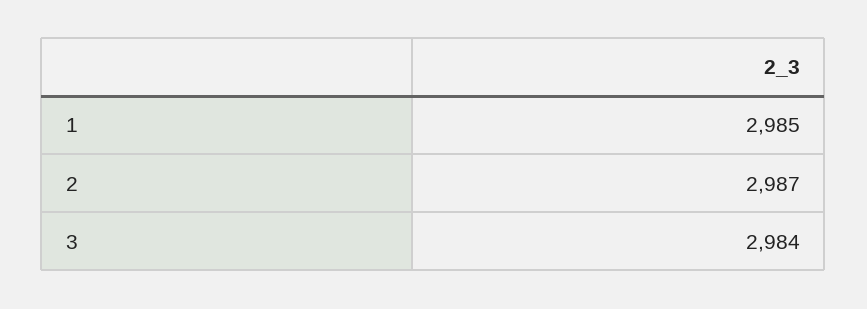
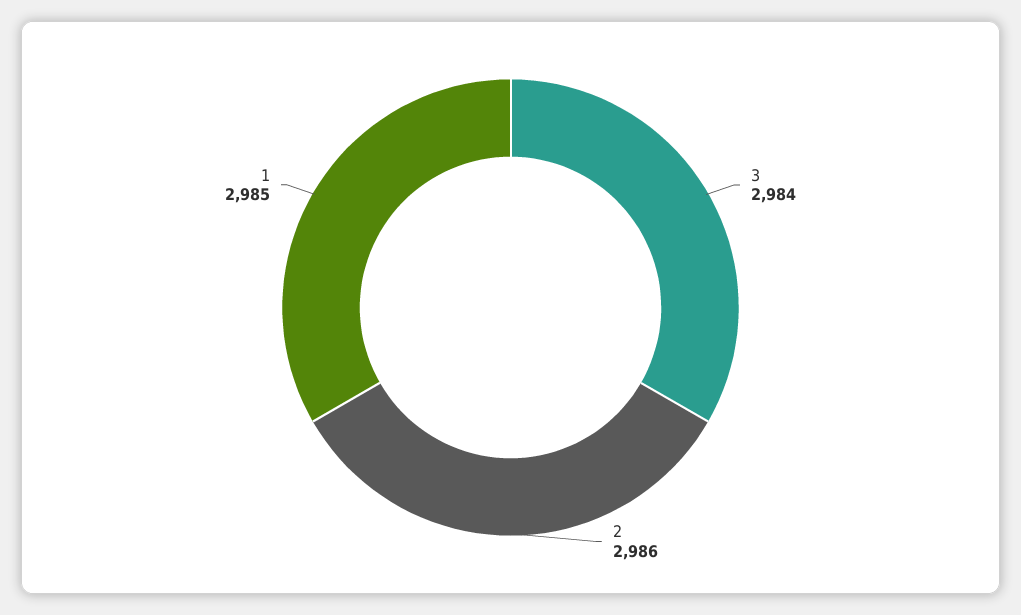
  {
    "1": 2985,
-   "2": 2987,
+   "2": 2986,
    "3": 2984
  }

